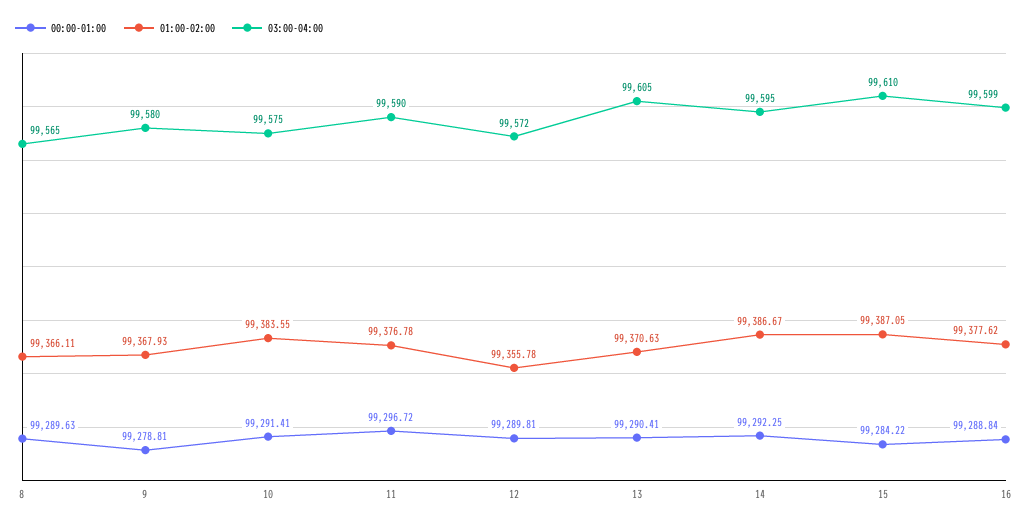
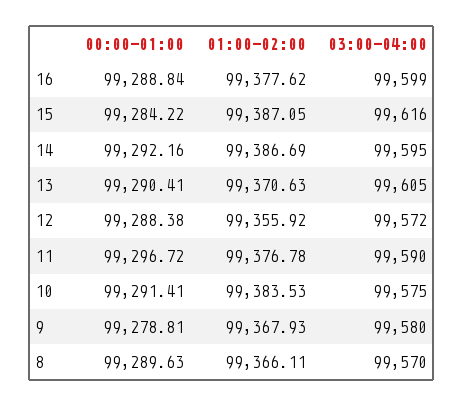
  {
    "00:00-01:00": {
      "8": 99289.63,
      "9": 99278.81,
      "10": 99291.41,
      "11": 99296.72,
-     "12": 99289.81,
+     "12": 99288.38,
      "13": 99290.41,
-     "14": 99292.25,
+     "14": 99292.16,
      "15": 99284.22,
      "16": 99288.84
    },
    "01:00-02:00": {
      "8": 99366.11,
      "9": 99367.93,
-     "10": 99383.55,
+     "10": 99383.53,
      "11": 99376.78,
-     "12": 99355.78,
+     "12": 99355.92,
      "13": 99370.63,
-     "14": 99386.67,
+     "14": 99386.69,
      "15": 99387.05,
      "16": 99377.62
    },
    "03:00-04:00": {
-     "8": 99565,
+     "8": 99570,
      "9": 99580,
      "10": 99575,
      "11": 99590,
      "12": 99572,
      "13": 99605,
      "14": 99595,
-     "15": 99610,
+     "15": 99616,
      "16": 99599
    }
  }

